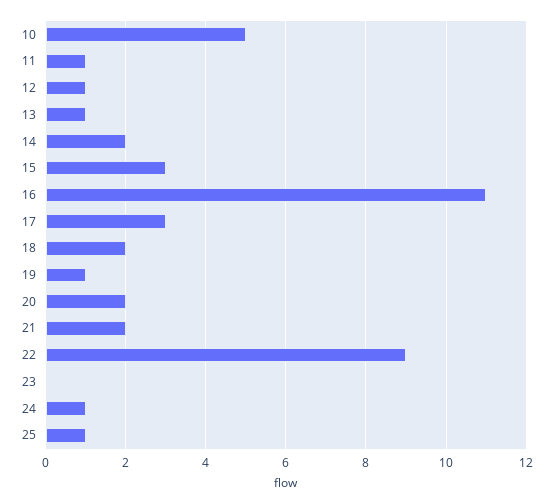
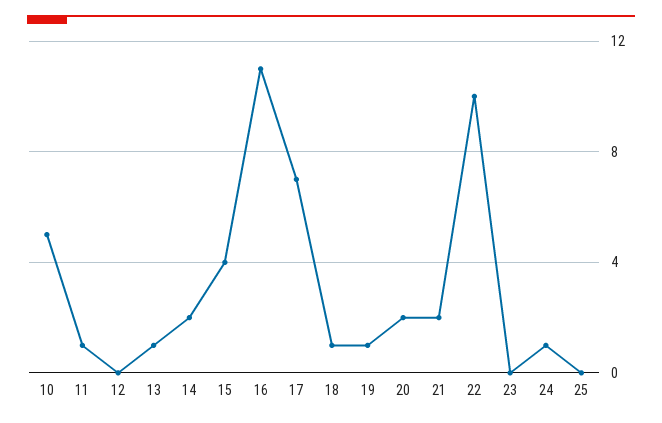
  {
    "10": 5,
    "11": 1,
-   "12": 1,
+   "12": 0,
    "13": 1,
    "14": 2,
-   "15": 3,
+   "15": 4,
    "16": 11,
-   "17": 3,
+   "17": 7,
-   "18": 2,
+   "18": 1,
    "19": 1,
    "20": 2,
    "21": 2,
-   "22": 9,
+   "22": 10,
    "23": 0,
    "24": 1,
-   "25": 1
+   "25": 0
  }

